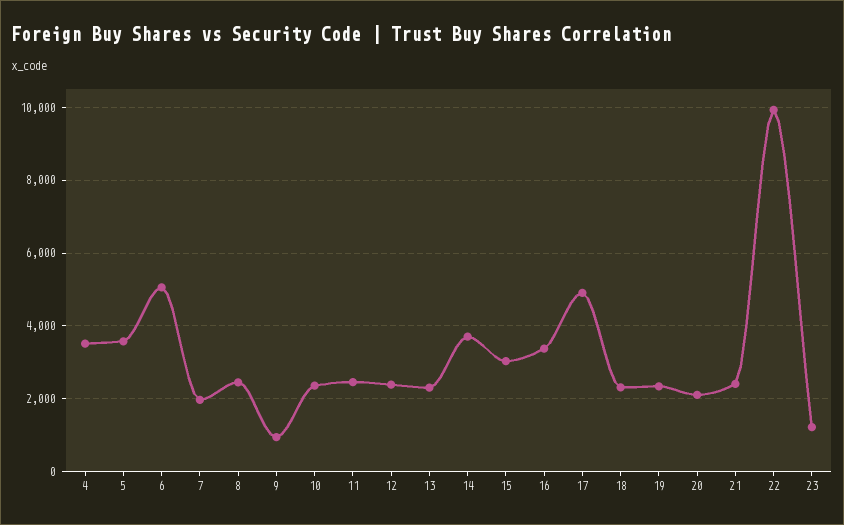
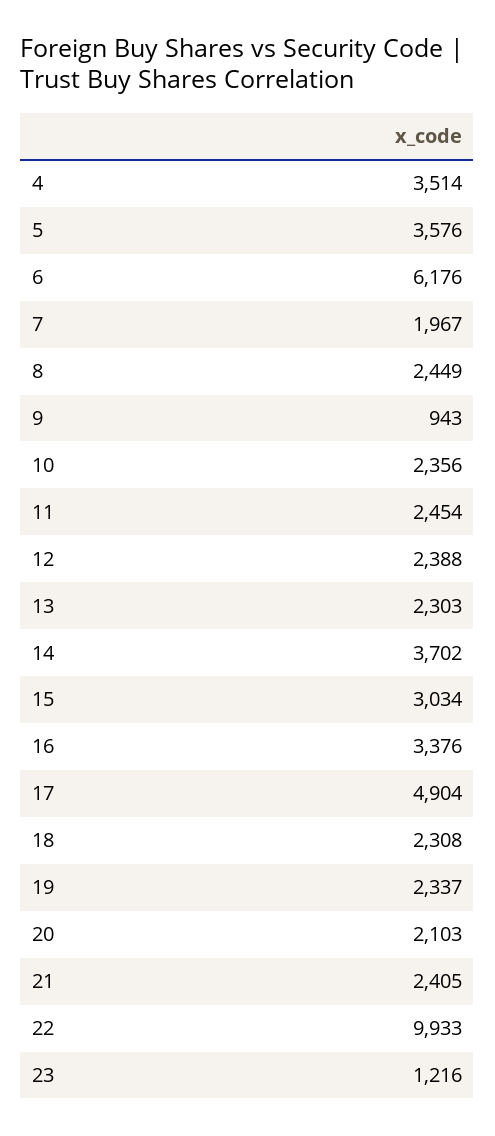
  {
    "4": 3514,
    "5": 3576,
-   "6": 5000,
+   "6": 6176,
    "7": 1967,
    "8": 2449,
    "9": 943,
    "10": 2356,
    "11": 2454,
    "12": 2388,
    "13": 2303,
    "14": 3702,
    "15": 3034,
    "16": 3376,
    "17": 4904,
    "18": 2308,
    "19": 2337,
    "20": 2103,
    "21": 2405,
    "22": 9933,
    "23": 1216
  }

